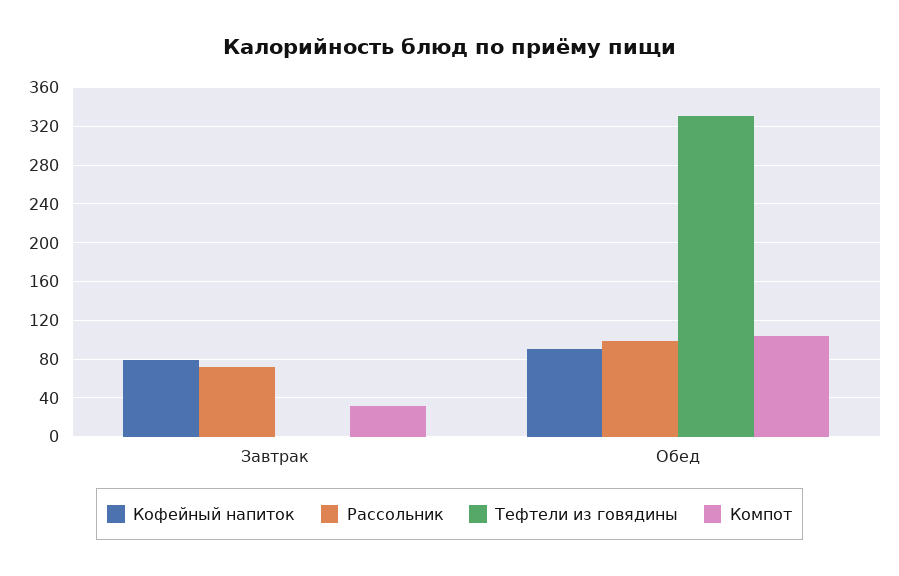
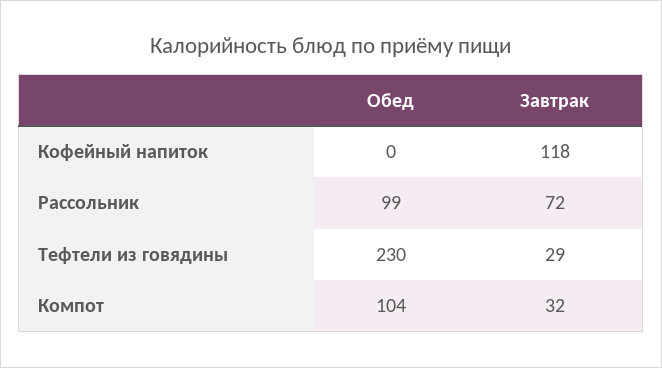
  {
    "Кофейный напиток": {
-     "Завтрак": 80,
+     "Завтрак": 118,
-     "Обед": 90
+     "Обед": 0
    },
    "Рассольник": {
      "Завтрак": 72,
      "Обед": 99
    },
    "Тефтели из говядины": {
-     "Завтрак": 0,
+     "Завтрак": 29,
-     "Обед": 330
+     "Обед": 230
    },
    "Компот": {
      "Завтрак": 32,
      "Обед": 104
    }
  }

